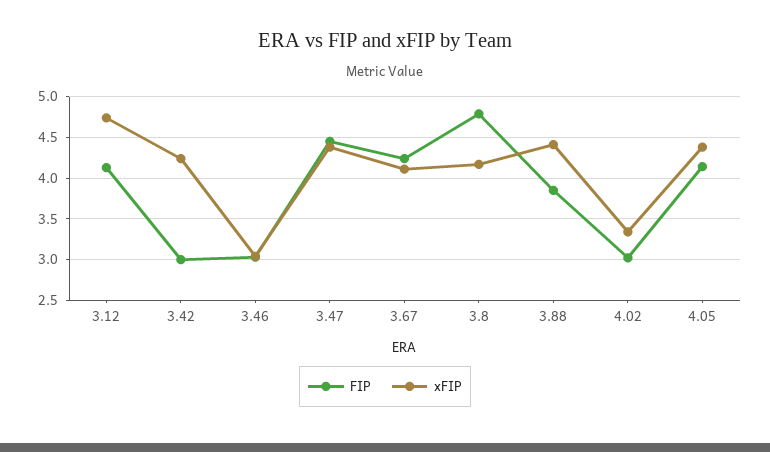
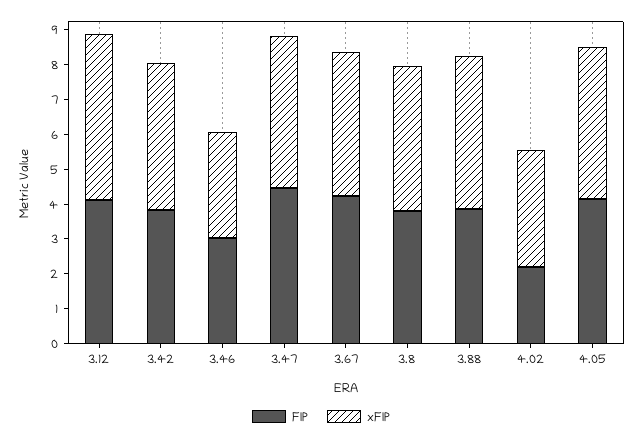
  {
    "FIP": {
      "3.12": 4.1,
-     "3.42": 3,
+     "3.42": 3.75,
      "3.46": 3,
      "3.47": 4.5,
      "3.67": 4.2,
-     "3.8": 4.8,
+     "3.8": 3.75,
      "3.88": 3.9,
-     "4.02": 3,
+     "4.02": 2.25,
      "4.05": 4.1
    },
    "xFIP": {
      "3.12": 4.7,
      "3.42": 4.2,
      "3.46": 3,
      "3.47": 4.4,
      "3.67": 4.1,
      "3.8": 4.2,
      "3.88": 4.4,
      "4.02": 3.3,
      "4.05": 4.4
    }
  }

